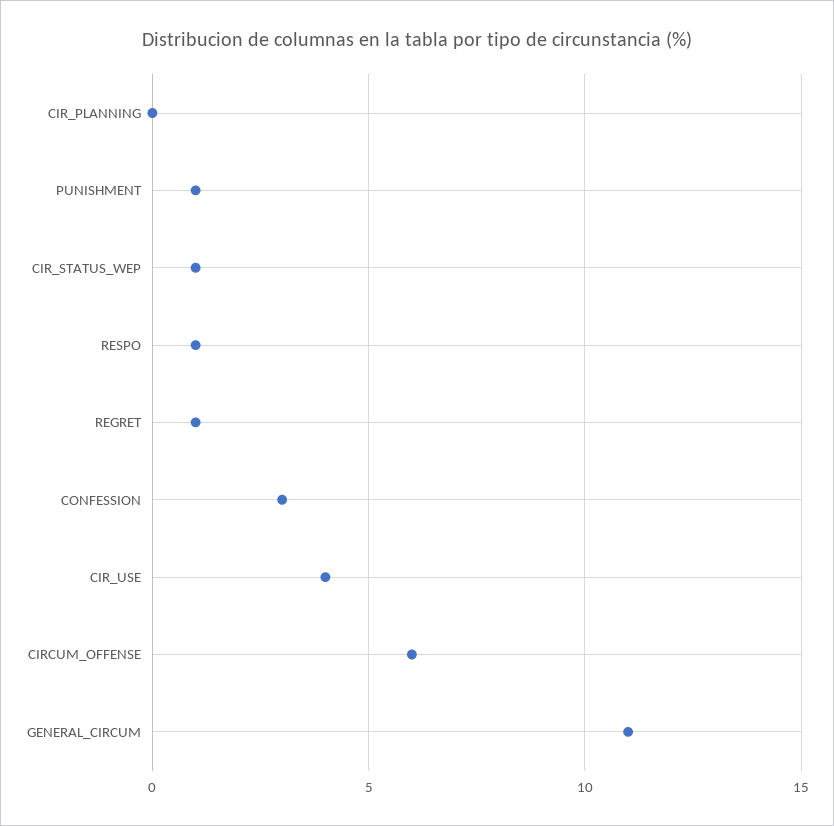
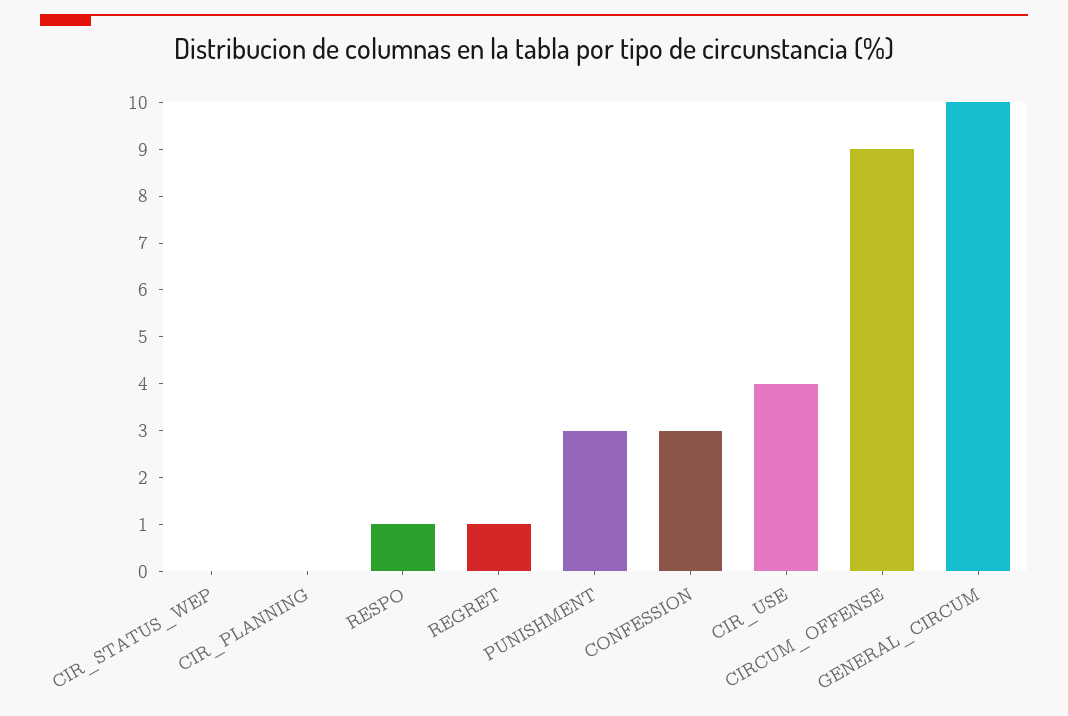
  {
    "CIR_PLANNING": 0,
-   "PUNISHMENT": 1,
+   "PUNISHMENT": 3,
-   "CIR_STATUS_WEP": 1,
+   "CIR_STATUS_WEP": 0,
    "RESPO": 1,
    "REGRET": 1,
    "CONFESSION": 3,
    "CIR_USE": 4,
-   "CIRCUM_OFFENSE": 6,
+   "CIRCUM_OFFENSE": 9,
-   "GENERAL_CIRCUM": 11
+   "GENERAL_CIRCUM": 10
  }

